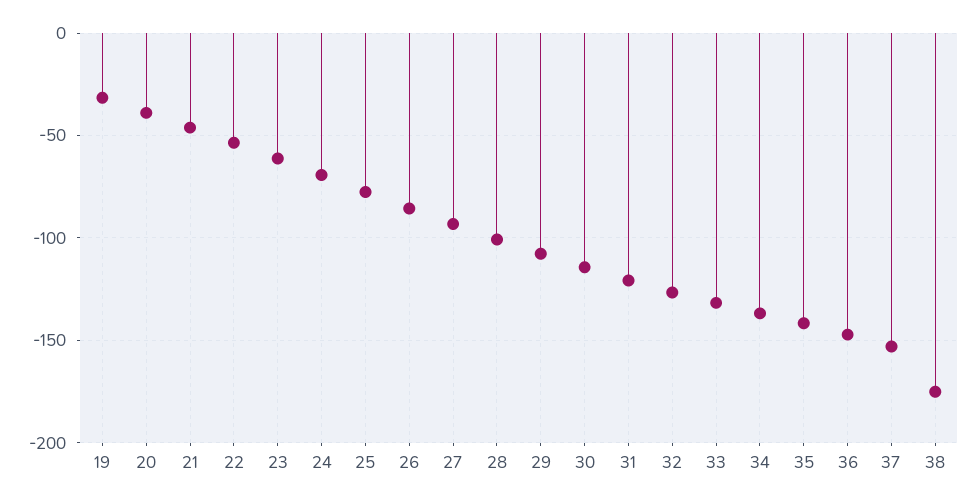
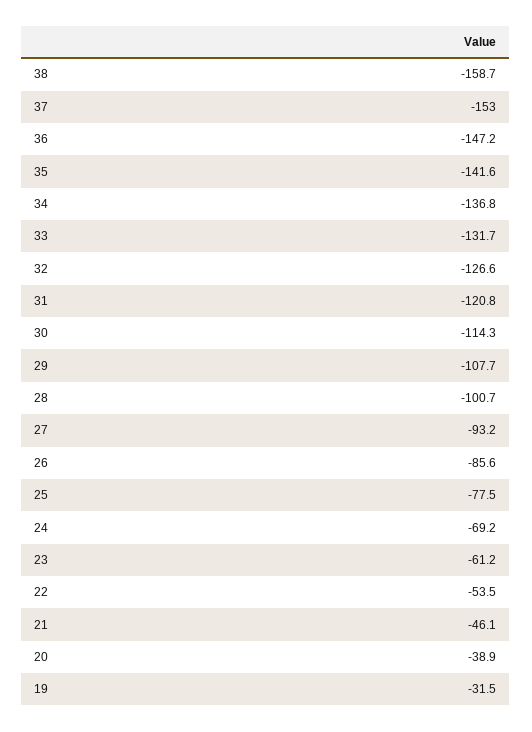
  {
    "19": -31.5,
    "20": -38.9,
    "21": -46.1,
    "22": -53.5,
    "23": -61.2,
    "24": -69.2,
    "25": -77.5,
    "26": -85.6,
    "27": -93.2,
    "28": -100.7,
    "29": -107.7,
    "30": -114.3,
    "31": -120.8,
    "32": -126.6,
    "33": -131.7,
    "34": -136.8,
    "35": -141.6,
    "36": -147.2,
    "37": -153,
-   "38": -175
+   "38": -158.7
  }

